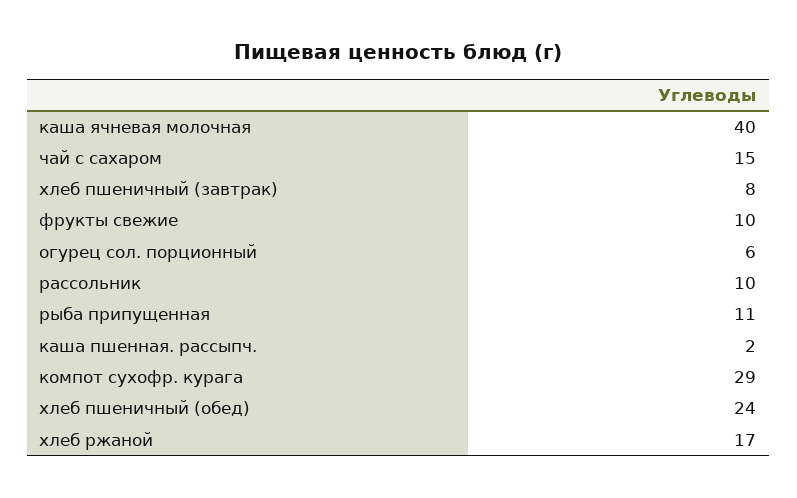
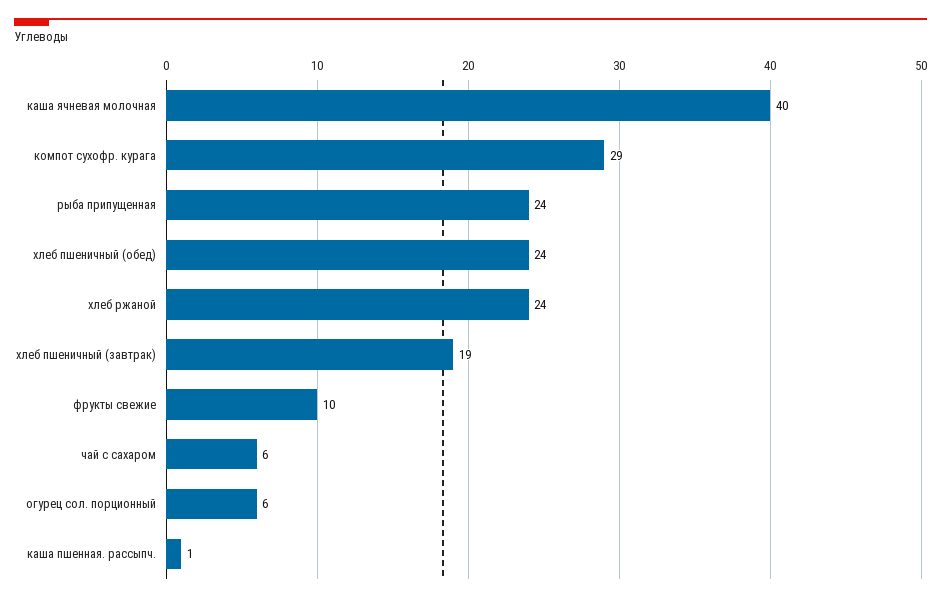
  {
    "каша ячневая молочная": 40,
-   "чай с сахаром": 15,
+   "чай с сахаром": 6,
-   "хлеб пшеничный (завтрак)": 8,
+   "хлеб пшеничный (завтрак)": 19,
    "фрукты свежие": 10,
    "огурец сол. порционный": 6,
-   "рассольник": 10,
-   "рыба припущенная": 11,
+   "рыба припущенная": 24,
-   "каша пшенная. рассыпч.": 2,
+   "каша пшенная. рассыпч.": 1,
    "компот сухофр. курага": 29,
    "хлеб пшеничный (обед)": 24,
-   "хлеб ржаной": 17
+   "хлеб ржаной": 24
  }

